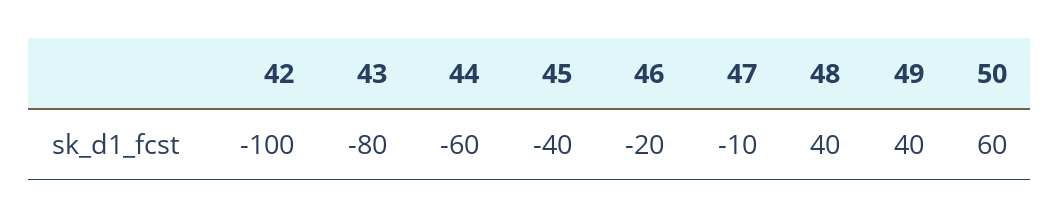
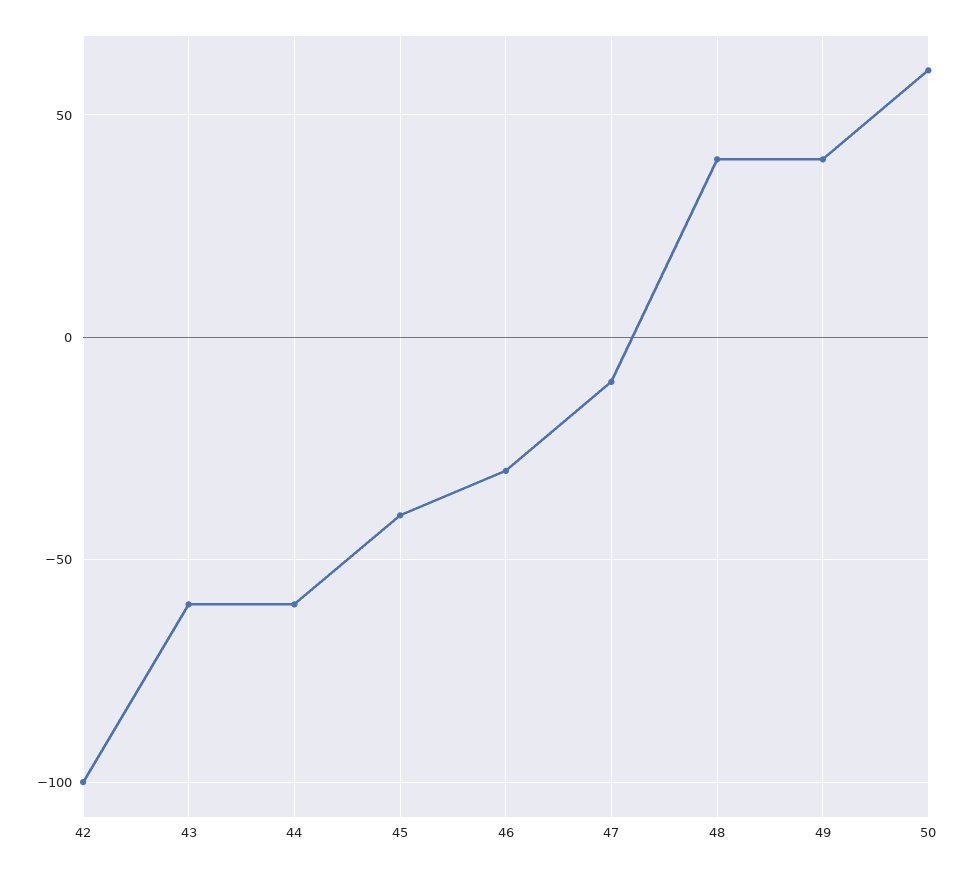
  {
    "42": -100,
-   "43": -80,
+   "43": -60,
    "44": -60,
    "45": -40,
-   "46": -20,
+   "46": -30,
    "47": -10,
    "48": 40,
    "49": 40,
    "50": 60
  }

